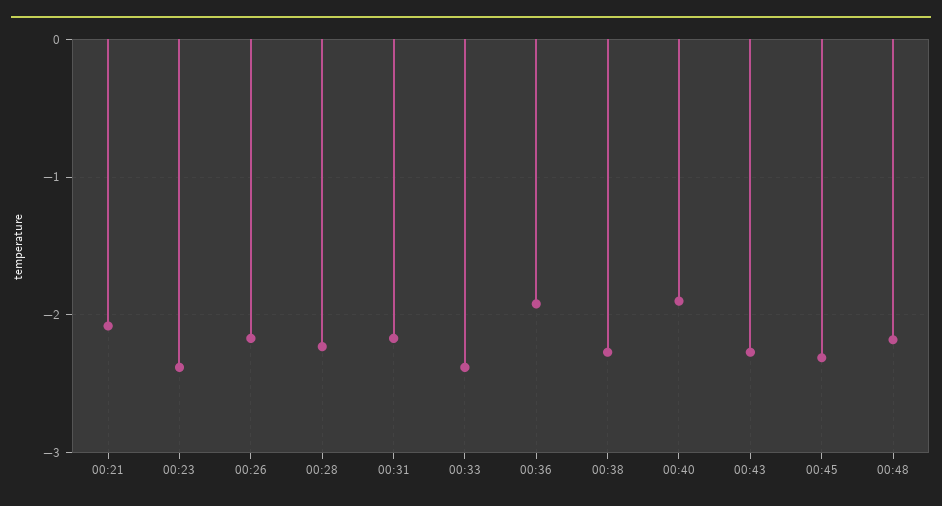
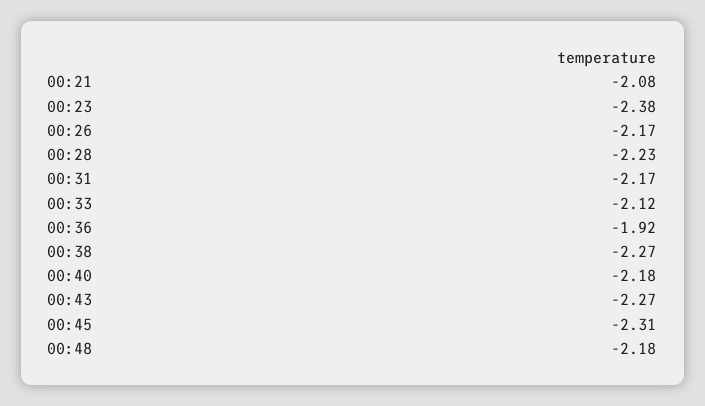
  {
    "00:21": -2.08,
    "00:23": -2.38,
    "00:26": -2.17,
    "00:28": -2.23,
    "00:31": -2.17,
-   "00:33": -2.4,
+   "00:33": -2.12,
    "00:36": -1.92,
    "00:38": -2.27,
-   "00:40": -1.9,
+   "00:40": -2.18,
    "00:43": -2.27,
    "00:45": -2.31,
    "00:48": -2.18
  }

